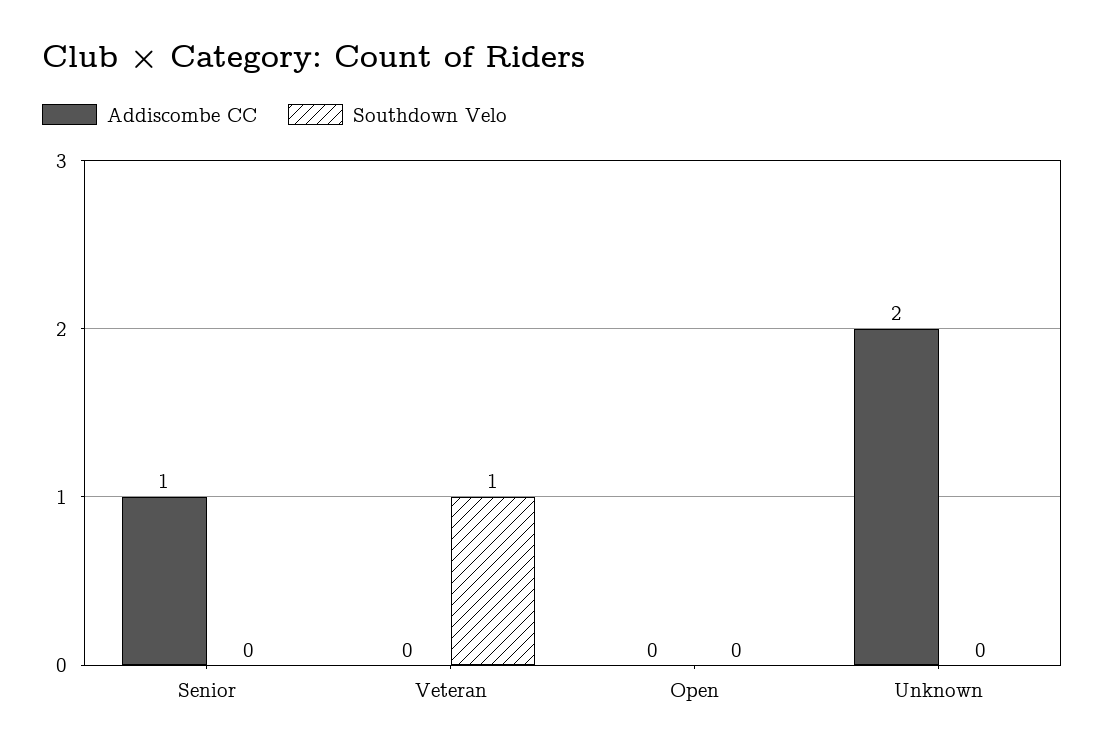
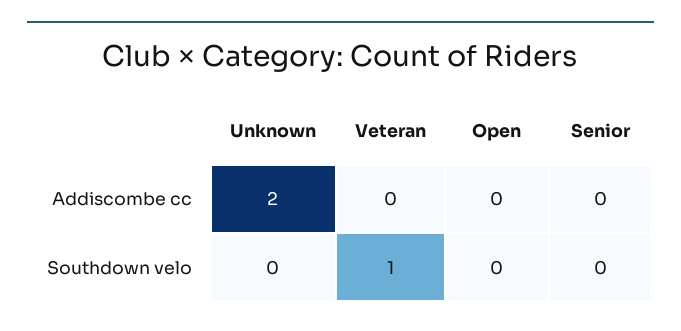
  {
    "Addiscombe CC": {
-     "Senior": 1,
+     "Senior": 0,
      "Veteran": 0,
      "Open": 0,
      "Unknown": 2
    },
    "Southdown Velo": {
      "Senior": 0,
      "Veteran": 1,
      "Open": 0,
      "Unknown": 0
    }
  }

